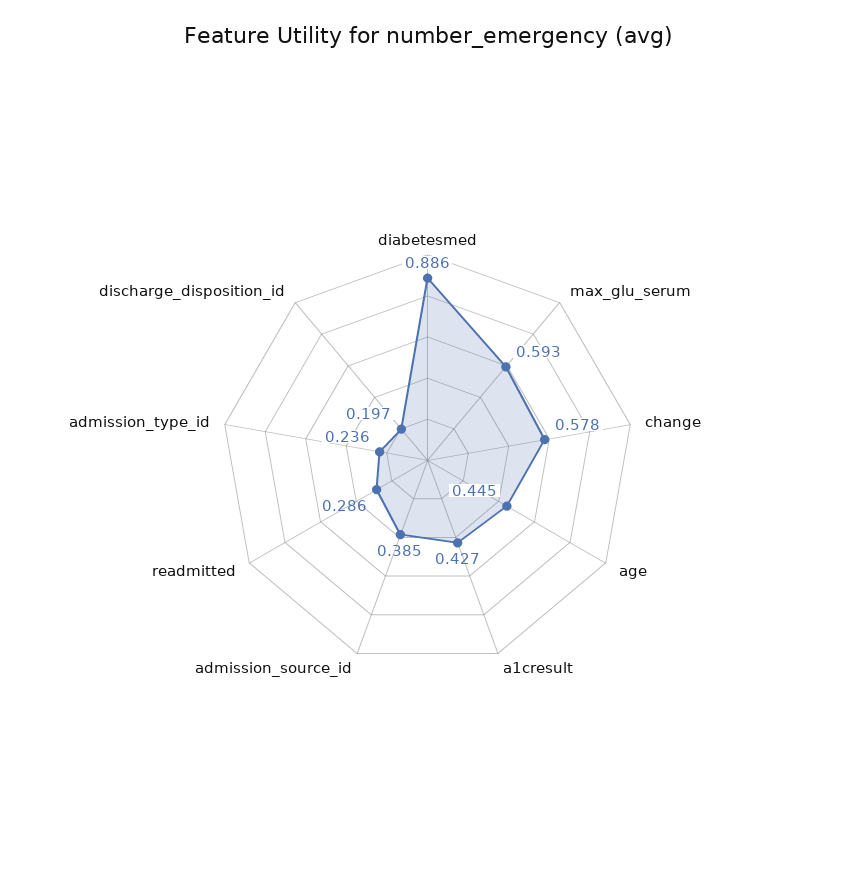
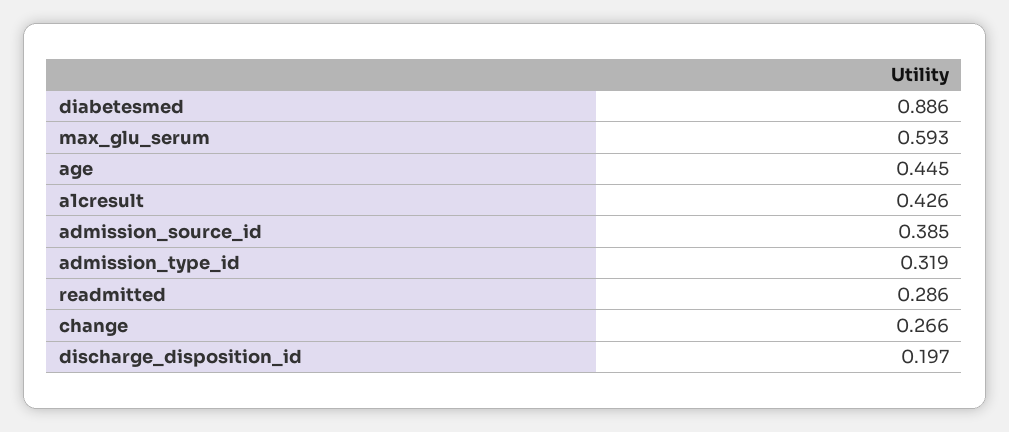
  {
    "diabetesmed": 0.886,
    "max_glu_serum": 0.593,
-   "change": 0.578,
+   "change": 0.266,
    "age": 0.445,
-   "a1cresult": 0.427,
+   "a1cresult": 0.426,
    "admission_source_id": 0.385,
    "readmitted": 0.286,
-   "admission_type_id": 0.236,
+   "admission_type_id": 0.319,
    "discharge_disposition_id": 0.197
  }

